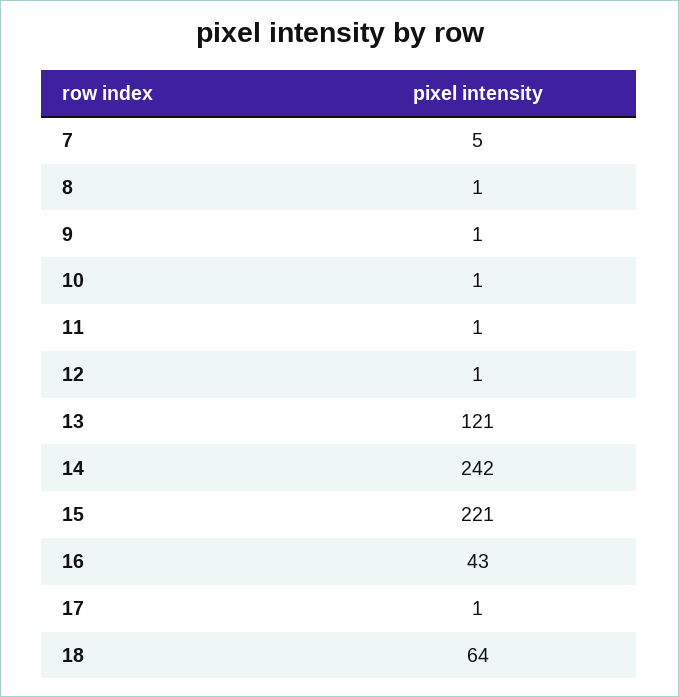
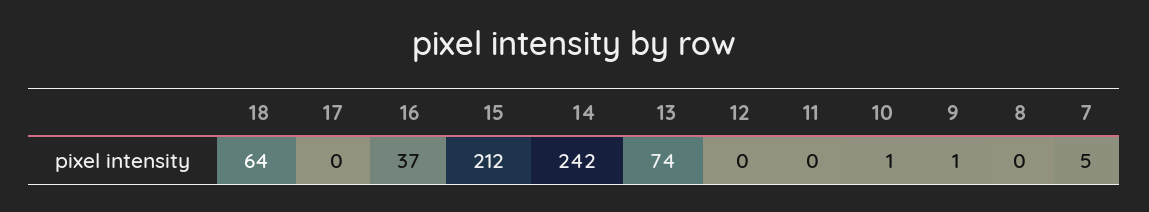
  {
    "7": 5,
-   "8": 1,
+   "8": 0,
    "9": 1,
    "10": 1,
-   "11": 1,
+   "11": 0,
-   "12": 1,
+   "12": 0,
-   "13": 121,
+   "13": 74,
    "14": 242,
-   "15": 221,
+   "15": 212,
-   "16": 43,
+   "16": 37,
-   "17": 1,
+   "17": 0,
    "18": 64
  }

